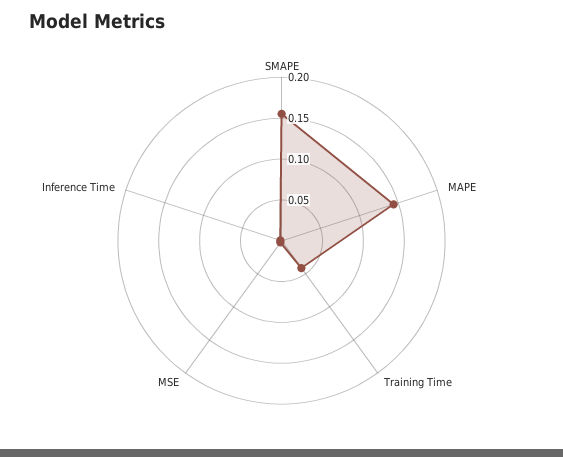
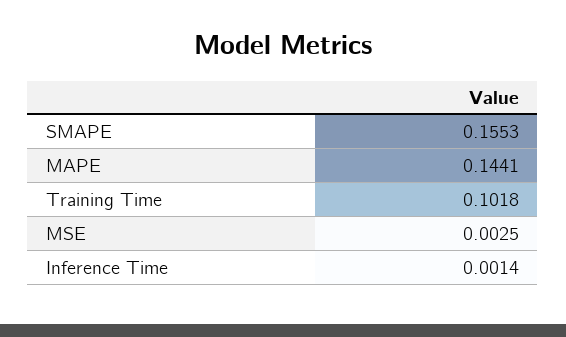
  {
    "SMAPE": 0.1553,
    "MAPE": 0.1441,
-   "Training Time": 0.04,
+   "Training Time": 0.1018,
    "MSE": 0.0025,
    "Inference Time": 0.0014
  }

